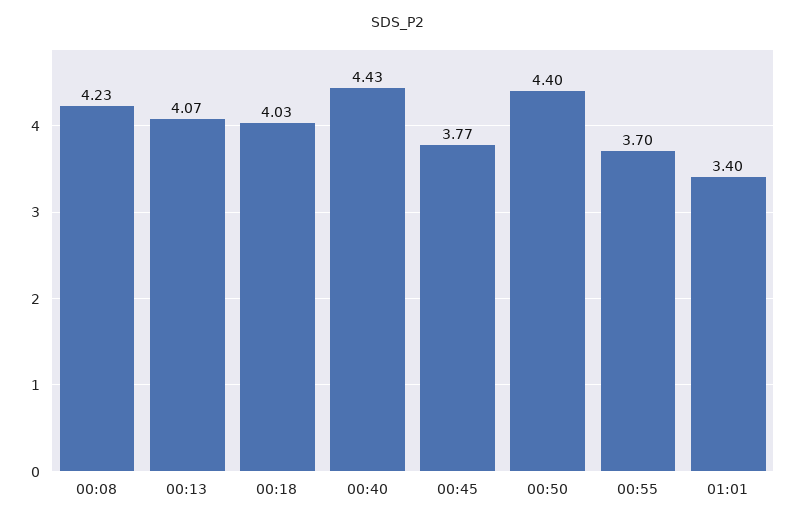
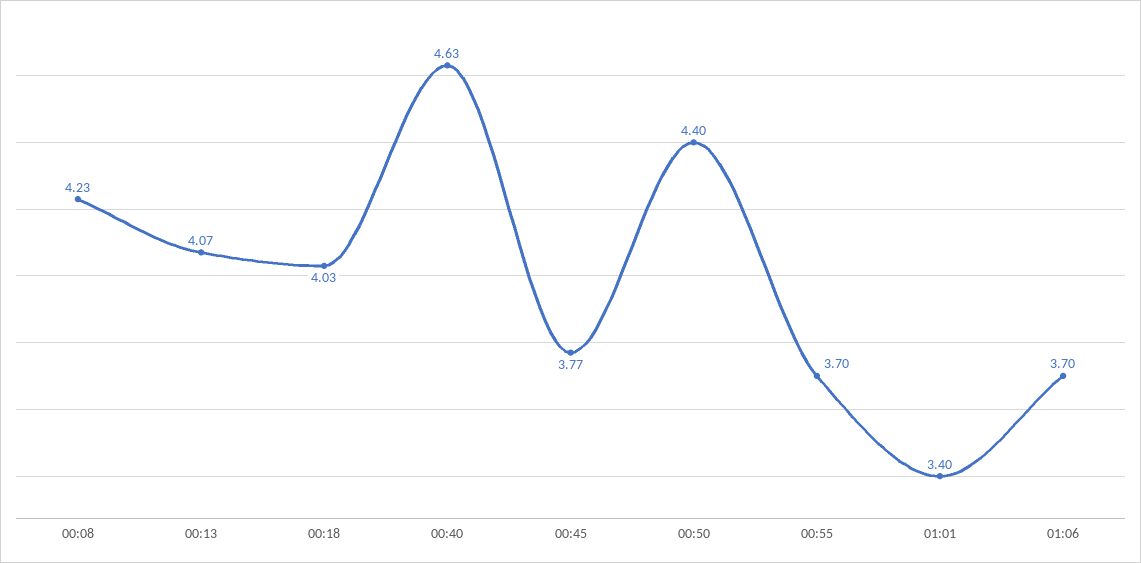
  {
    "00:08": 4.23,
    "00:13": 4.07,
    "00:18": 4.03,
-   "00:40": 4.43,
+   "00:40": 4.63,
    "00:45": 3.77,
    "00:50": 4.4,
    "00:55": 3.7,
-   "01:01": 3.4
+   "01:01": 3.4,
+   "01:06": 3.7
  }

